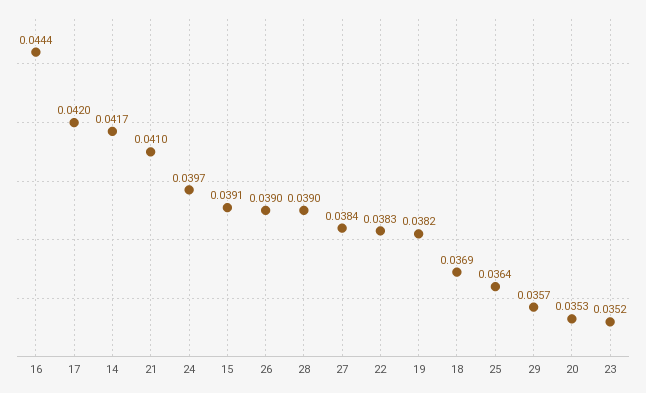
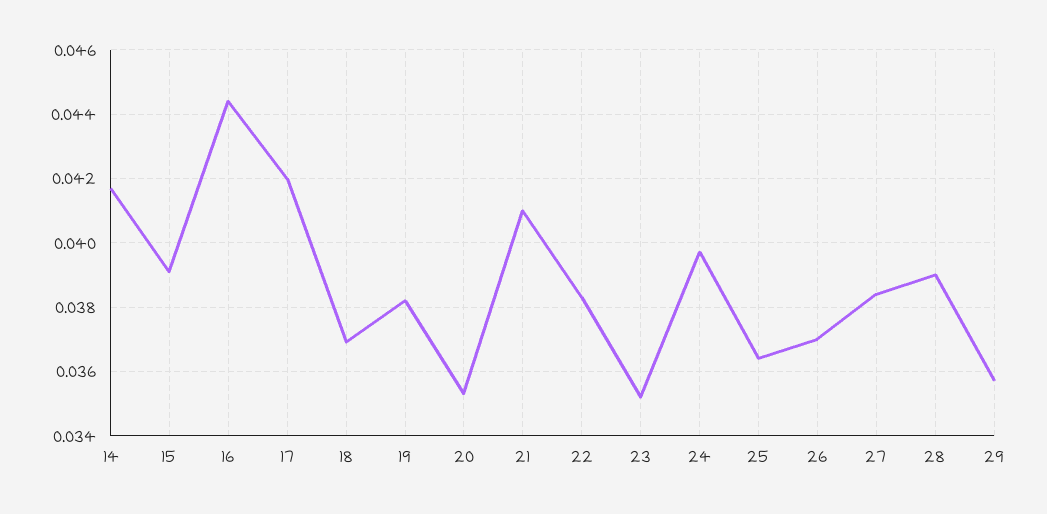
  {
    "16": 0.0444,
    "17": 0.042,
    "14": 0.0417,
    "21": 0.041,
    "24": 0.0397,
    "15": 0.0391,
-   "26": 0.039,
+   "26": 0.037,
    "28": 0.039,
    "27": 0.0384,
    "22": 0.0383,
    "19": 0.0382,
    "18": 0.0369,
    "25": 0.0364,
    "29": 0.0357,
    "20": 0.0353,
    "23": 0.0352
  }

